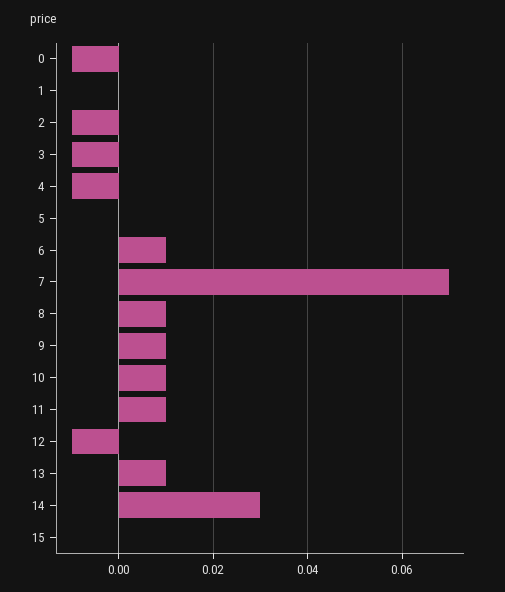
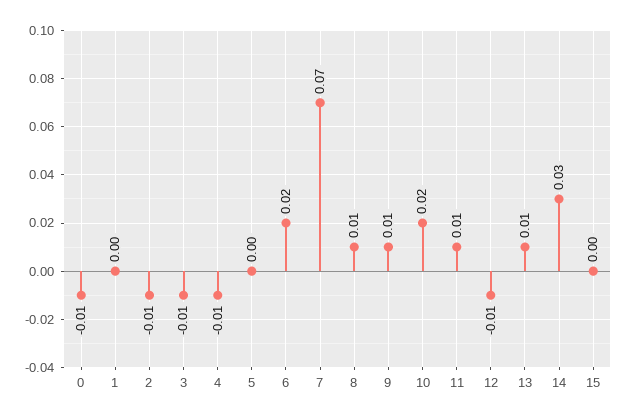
  {
    "0": -0.01,
    "1": 0,
    "2": -0.01,
    "3": -0.01,
    "4": -0.01,
    "5": 0,
-   "6": 0.01,
+   "6": 0.02,
    "7": 0.07,
    "8": 0.01,
    "9": 0.01,
-   "10": 0.01,
+   "10": 0.02,
    "11": 0.01,
    "12": -0.01,
    "13": 0.01,
    "14": 0.03,
    "15": 0
  }

